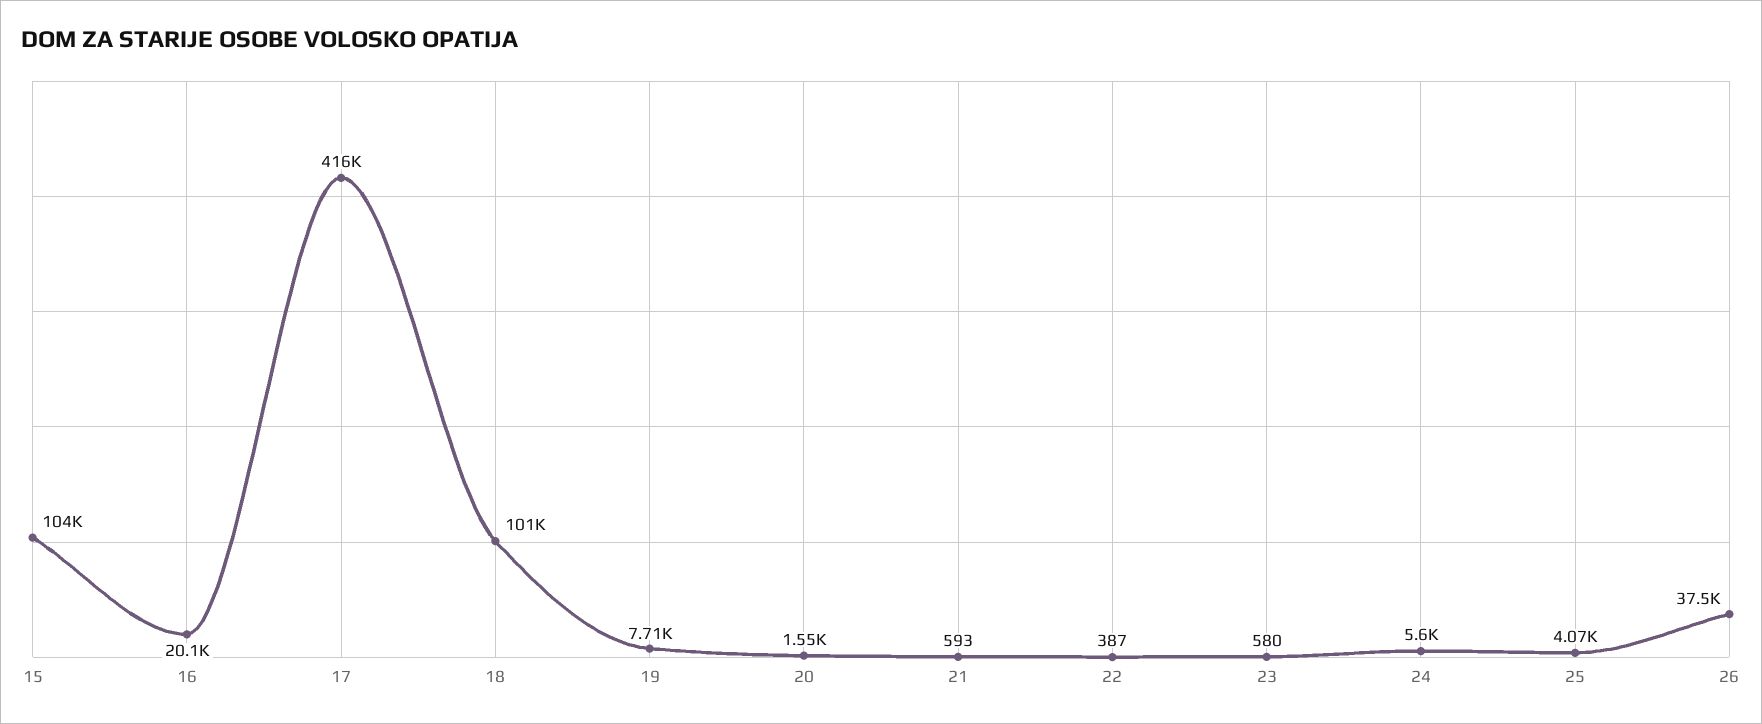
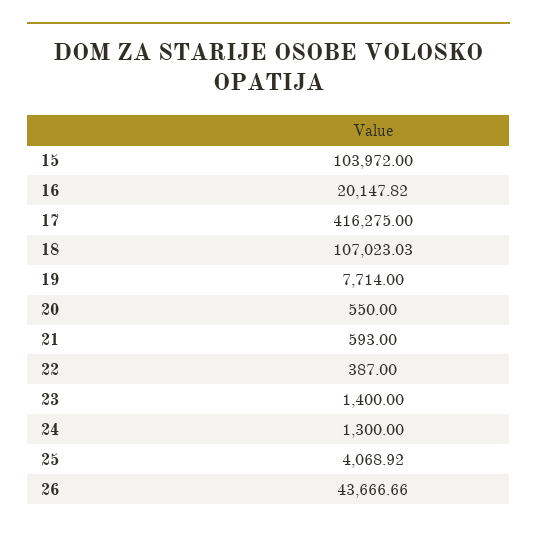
  {
    "15": 103972,
    "16": 20147.82,
    "17": 416275,
-   "18": 101000,
+   "18": 107023.03,
    "19": 7714,
-   "20": 1550,
+   "20": 550,
    "21": 593,
    "22": 387,
-   "23": 580,
+   "23": 1400,
-   "24": 5600,
+   "24": 1300,
    "25": 4068.92,
-   "26": 37500
+   "26": 43666.66
  }

